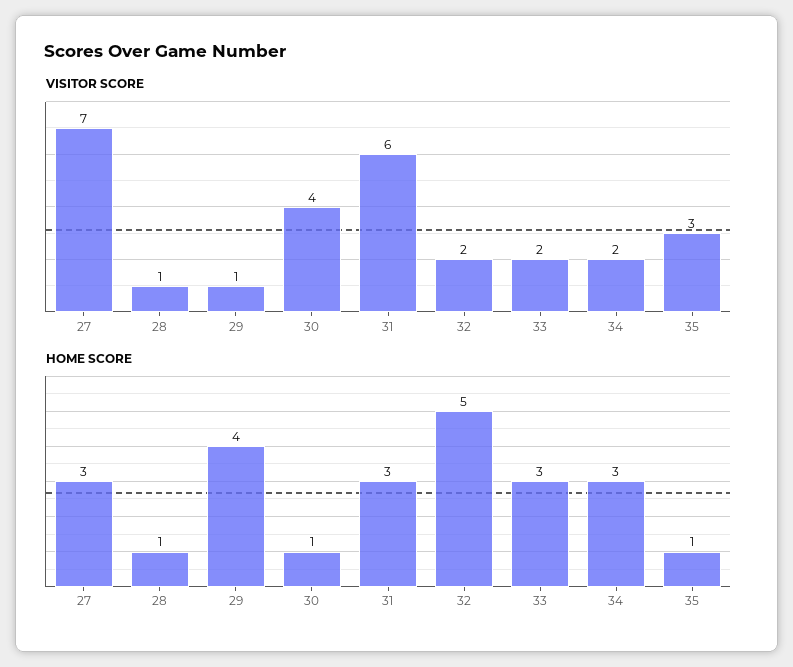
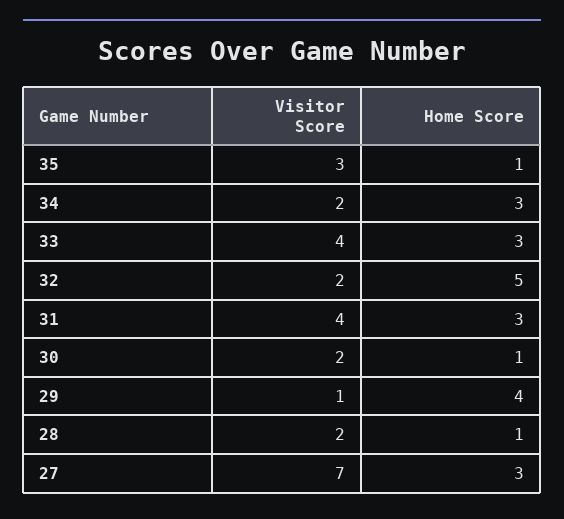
  {
    "VISITOR SCORE": {
      "27": 7,
-     "28": 1,
+     "28": 2,
      "29": 1,
-     "30": 4,
+     "30": 2,
-     "31": 6,
+     "31": 4,
      "32": 2,
-     "33": 2,
+     "33": 4,
      "34": 2,
      "35": 3
    },
    "HOME SCORE": {
      "27": 3,
      "28": 1,
      "29": 4,
      "30": 1,
      "31": 3,
      "32": 5,
      "33": 3,
      "34": 3,
      "35": 1
    }
  }

